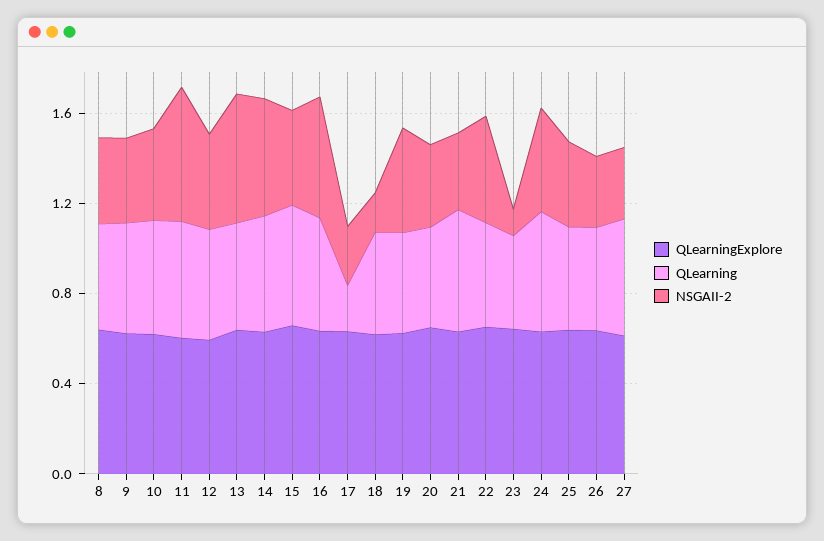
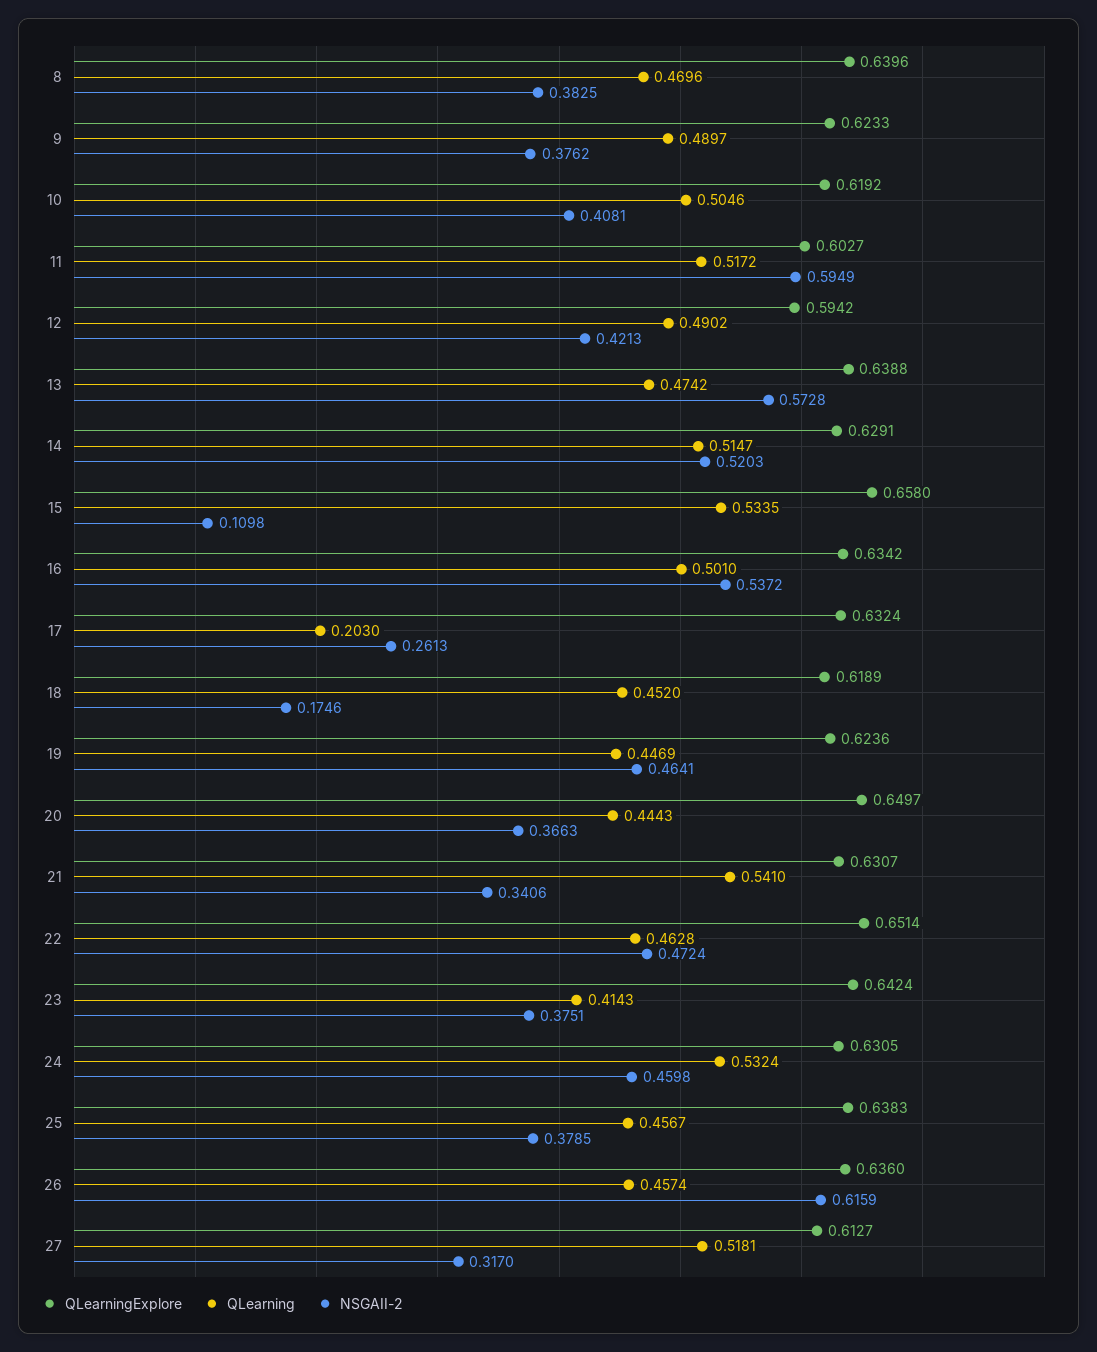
  {
    "QLearningExplore": {
      "8": 0.6396,
      "9": 0.6233,
      "10": 0.6192,
      "11": 0.6027,
      "12": 0.5942,
      "13": 0.6388,
      "14": 0.6291,
      "15": 0.658,
      "16": 0.6342,
      "17": 0.6324,
      "18": 0.6189,
      "19": 0.6236,
      "20": 0.6497,
      "21": 0.6307,
      "22": 0.6514,
      "23": 0.6424,
      "24": 0.6305,
      "25": 0.6383,
      "26": 0.636,
      "27": 0.6127
    },
    "QLearning": {
      "8": 0.4696,
      "9": 0.4897,
      "10": 0.5046,
      "11": 0.5172,
      "12": 0.4902,
      "13": 0.4742,
      "14": 0.5147,
      "15": 0.5335,
      "16": 0.501,
      "17": 0.203,
      "18": 0.452,
      "19": 0.4469,
      "20": 0.4443,
      "21": 0.541,
      "22": 0.4628,
      "23": 0.4143,
      "24": 0.5324,
      "25": 0.4567,
      "26": 0.4574,
      "27": 0.5181
    },
    "NSGAII-2": {
      "8": 0.3825,
      "9": 0.3762,
      "10": 0.4081,
      "11": 0.5949,
      "12": 0.4213,
      "13": 0.5728,
      "14": 0.5203,
-     "15": 0.4,
+     "15": 0.1098,
      "16": 0.5372,
      "17": 0.2613,
      "18": 0.1746,
      "19": 0.4641,
      "20": 0.3663,
      "21": 0.3406,
      "22": 0.4724,
-     "23": 0.1,
+     "23": 0.3751,
      "24": 0.4598,
      "25": 0.3785,
-     "26": 0.3,
+     "26": 0.6159,
      "27": 0.317
    }
  }

